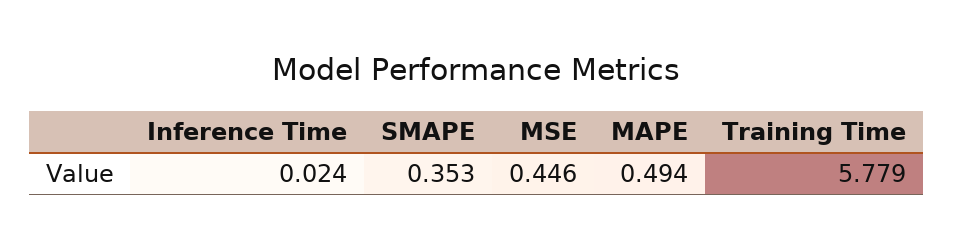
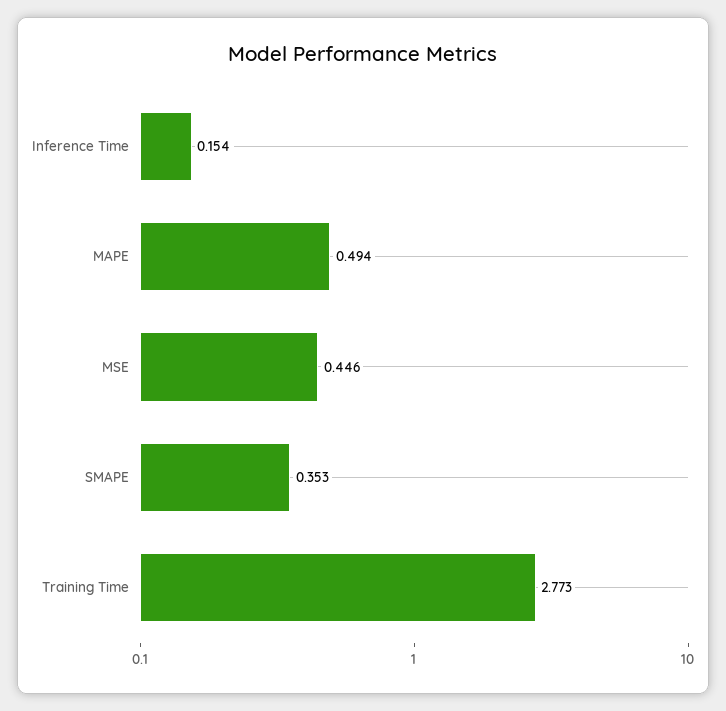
  {
-   "Inference Time": 0.024,
+   "Inference Time": 0.154,
    "SMAPE": 0.353,
    "MSE": 0.446,
    "MAPE": 0.494,
-   "Training Time": 5.779
+   "Training Time": 2.773
  }

